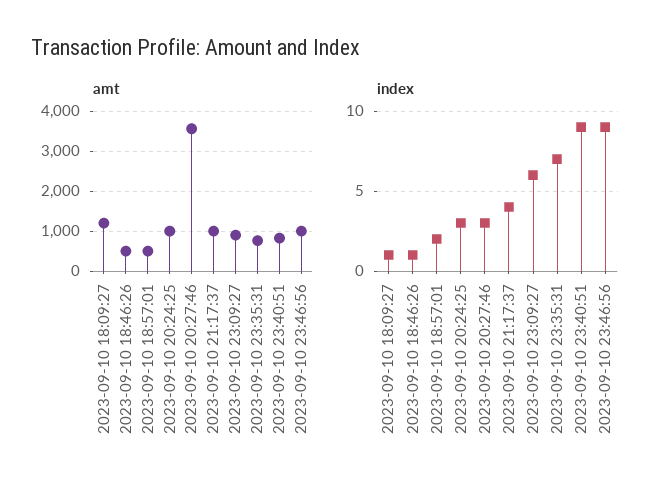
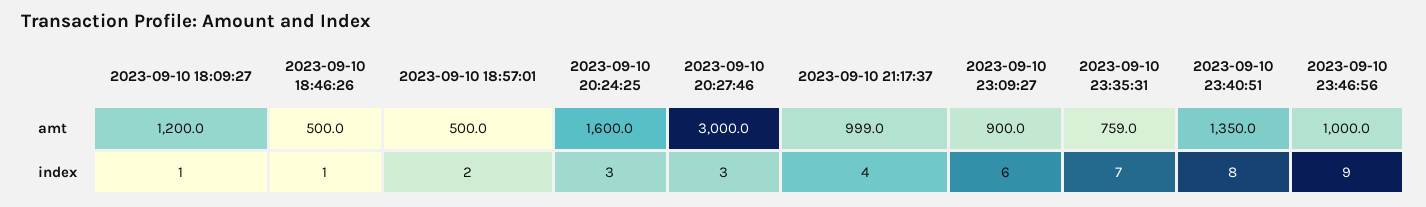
  {
    "amt": {
      "2023-09-10 18:09:27": 1200,
      "2023-09-10 18:46:26": 500,
      "2023-09-10 18:57:01": 500,
-     "2023-09-10 20:24:25": 1000,
+     "2023-09-10 20:24:25": 1600,
-     "2023-09-10 20:27:46": 3600,
+     "2023-09-10 20:27:46": 3000,
      "2023-09-10 21:17:37": 999,
      "2023-09-10 23:09:27": 900,
      "2023-09-10 23:35:31": 759,
-     "2023-09-10 23:40:51": 800,
+     "2023-09-10 23:40:51": 1350,
      "2023-09-10 23:46:56": 1000
    },
    "index": {
      "2023-09-10 18:09:27": 1,
      "2023-09-10 18:46:26": 1,
      "2023-09-10 18:57:01": 2,
      "2023-09-10 20:24:25": 3,
      "2023-09-10 20:27:46": 3,
      "2023-09-10 21:17:37": 4,
      "2023-09-10 23:09:27": 6,
      "2023-09-10 23:35:31": 7,
-     "2023-09-10 23:40:51": 9,
+     "2023-09-10 23:40:51": 8,
      "2023-09-10 23:46:56": 9
    }
  }

